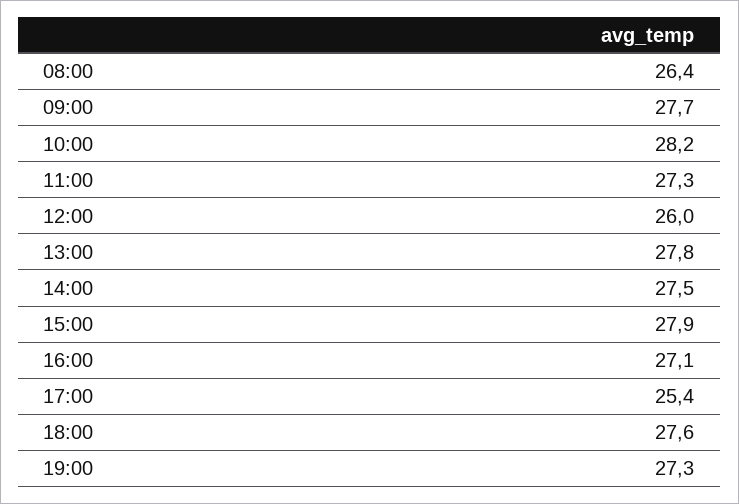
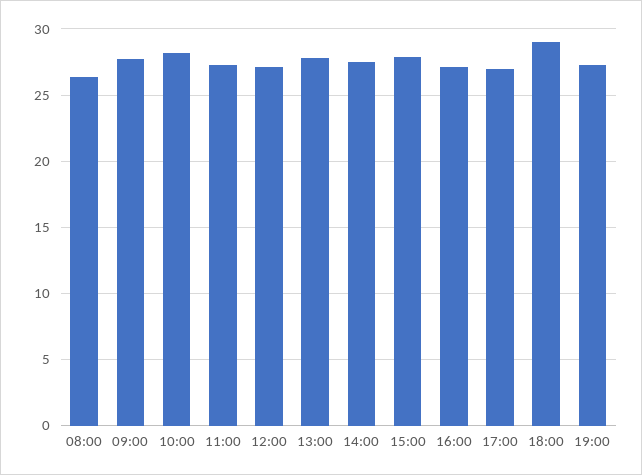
  {
    "08:00": 26.4,
    "09:00": 27.7,
    "10:00": 28.2,
    "11:00": 27.3,
-   "12:00": 26,
+   "12:00": 27,
    "13:00": 27.8,
    "14:00": 27.5,
    "15:00": 27.9,
    "16:00": 27.1,
-   "17:00": 25.4,
+   "17:00": 27,
-   "18:00": 27.6,
+   "18:00": 29,
    "19:00": 27.3
  }

